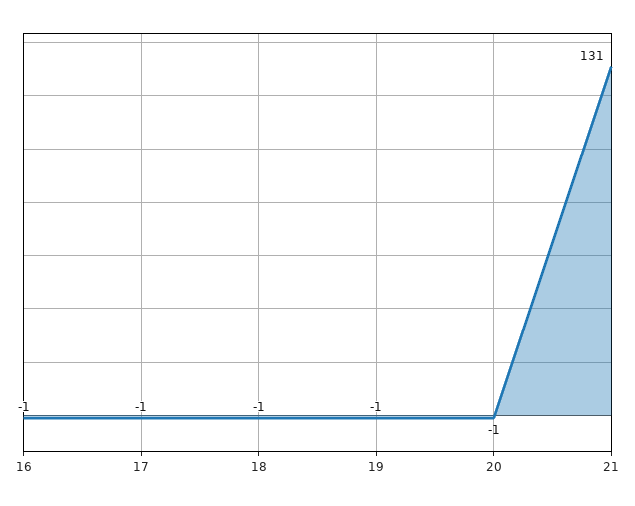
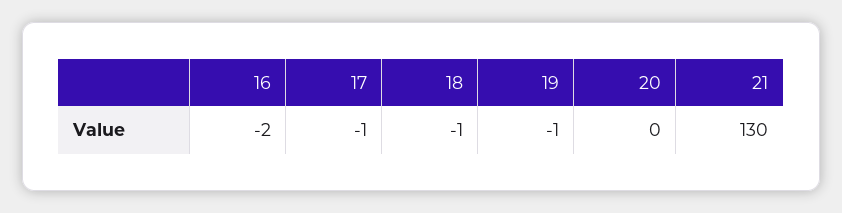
  {
-   "16": -1,
+   "16": -2,
    "17": -1,
    "18": -1,
    "19": -1,
-   "20": -1,
+   "20": 0,
-   "21": 131
+   "21": 130
  }

